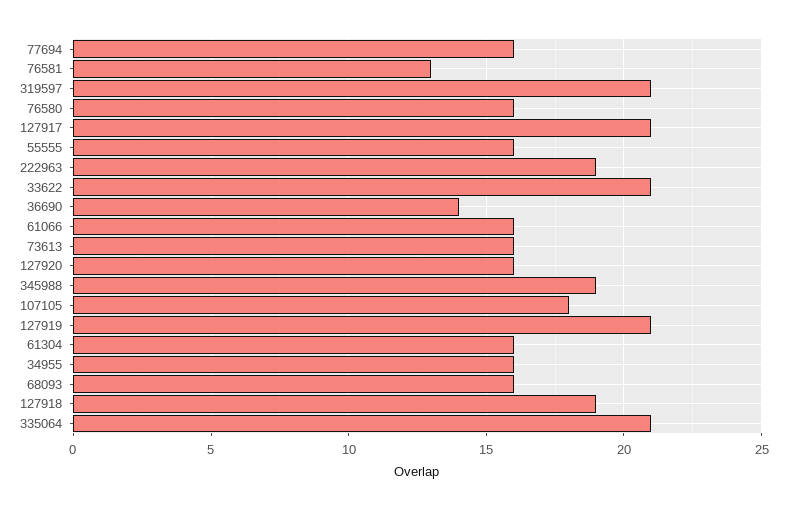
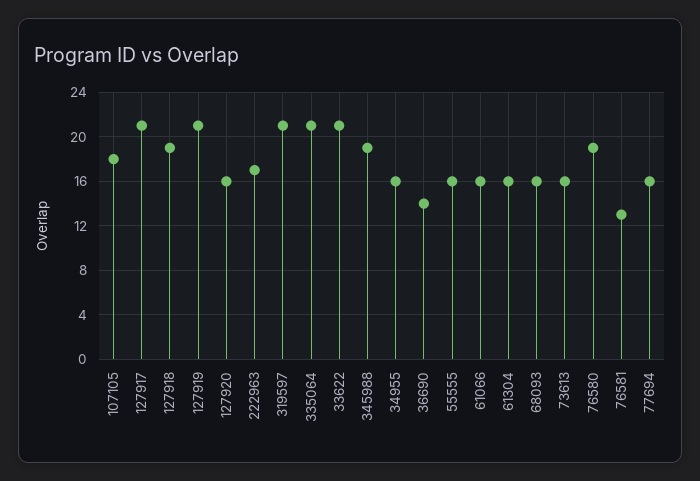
  {
    "77694": 16,
    "76581": 13,
    "319597": 21,
-   "76580": 16,
+   "76580": 19,
    "127917": 21,
    "55555": 16,
-   "222963": 19,
+   "222963": 17,
    "33622": 21,
    "36690": 14,
    "61066": 16,
    "73613": 16,
    "127920": 16,
    "345988": 19,
    "107105": 18,
    "127919": 21,
    "61304": 16,
    "34955": 16,
    "68093": 16,
    "127918": 19,
    "335064": 21
  }

